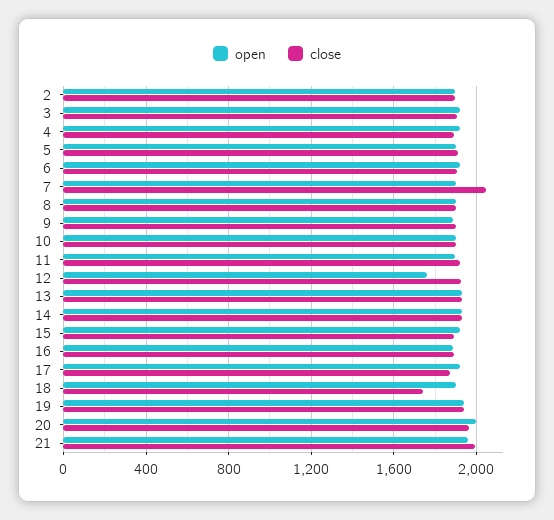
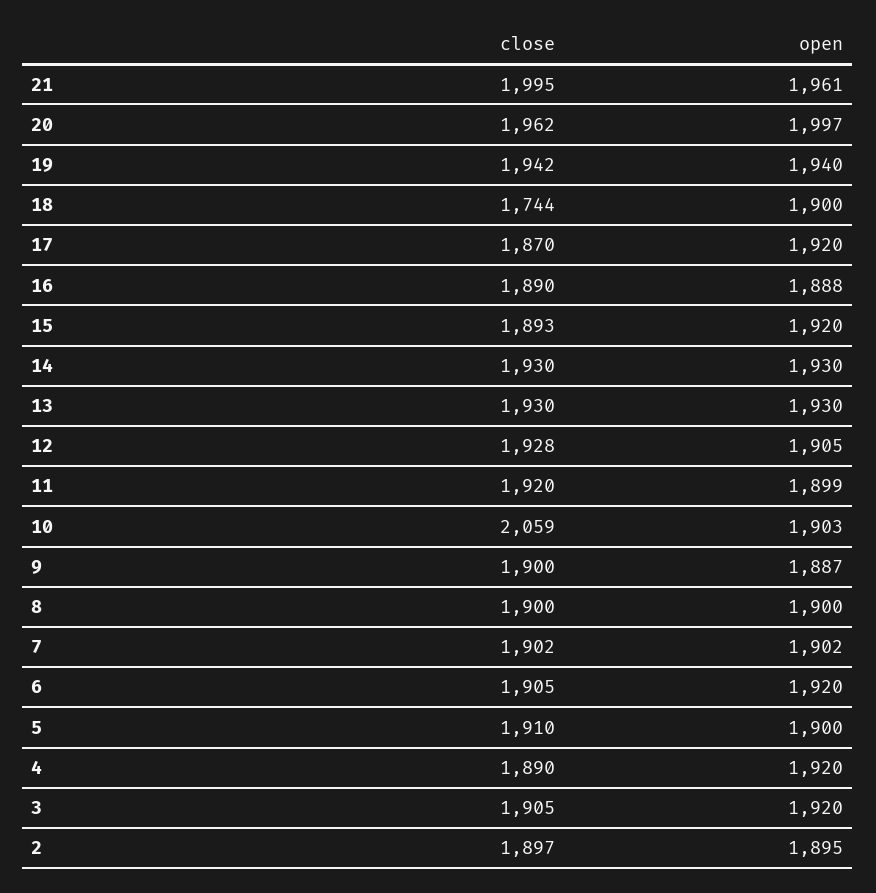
  {
    "open": {
      "2": 1895,
      "3": 1920,
      "4": 1920,
      "5": 1900,
      "6": 1920,
      "7": 1902,
      "8": 1900,
      "9": 1887,
      "10": 1903,
      "11": 1899,
-     "12": 1750,
+     "12": 1905,
      "13": 1930,
      "14": 1930,
      "15": 1920,
      "16": 1888,
      "17": 1920,
      "18": 1900,
      "19": 1940,
      "20": 1997,
      "21": 1961
    },
    "close": {
      "2": 1897,
      "3": 1905,
      "4": 1890,
      "5": 1910,
      "6": 1905,
-     "7": 2050,
+     "7": 1902,
      "8": 1900,
      "9": 1900,
-     "10": 1900,
+     "10": 2059,
      "11": 1920,
      "12": 1928,
      "13": 1930,
      "14": 1930,
      "15": 1893,
      "16": 1890,
      "17": 1870,
      "18": 1744,
      "19": 1942,
      "20": 1962,
      "21": 1995
    }
  }

